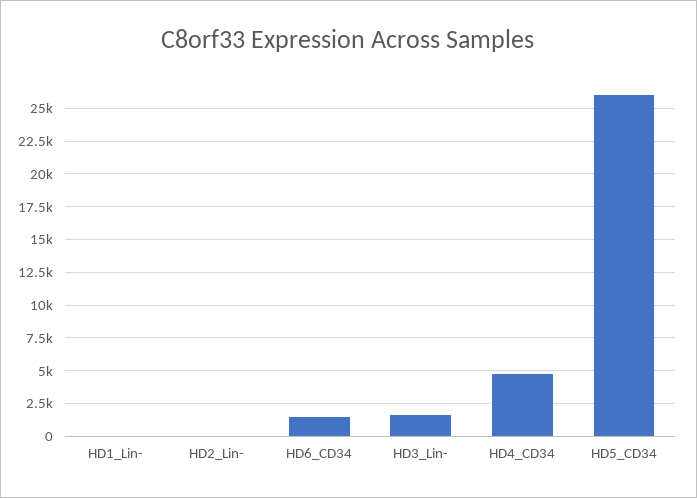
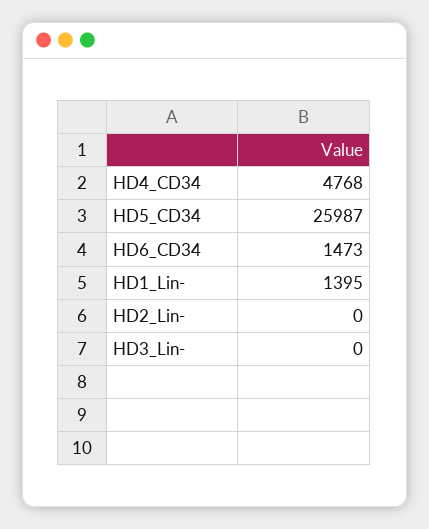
  {
-   "HD1_Lin-": 0,
+   "HD1_Lin-": 1395,
    "HD2_Lin-": 0,
    "HD6_CD34": 1473,
-   "HD3_Lin-": 1500,
+   "HD3_Lin-": 0,
    "HD4_CD34": 4768,
    "HD5_CD34": 25987
  }

